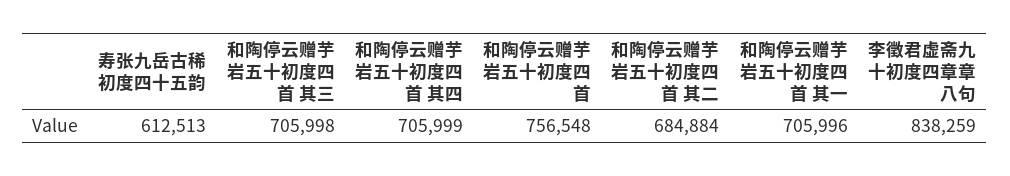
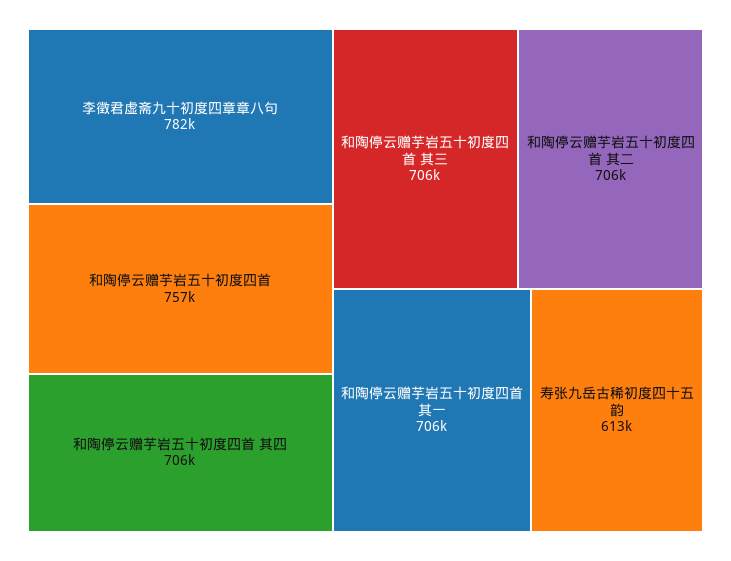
  {
    "寿张九岳古稀初度四十五韵": 612513,
    "和陶停云赠芋岩五十初度四首 其三": 705998,
    "和陶停云赠芋岩五十初度四首 其四": 705999,
    "和陶停云赠芋岩五十初度四首": 756548,
-   "和陶停云赠芋岩五十初度四首 其二": 684884,
+   "和陶停云赠芋岩五十初度四首 其二": 706000,
    "和陶停云赠芋岩五十初度四首 其一": 705996,
-   "李徵君虚斋九十初度四章章八句": 838259
+   "李徵君虚斋九十初度四章章八句": 782000
  }

